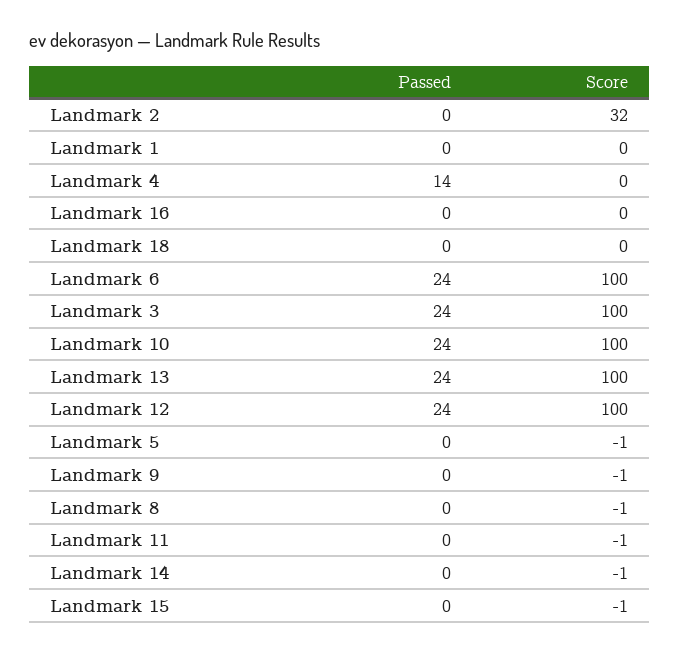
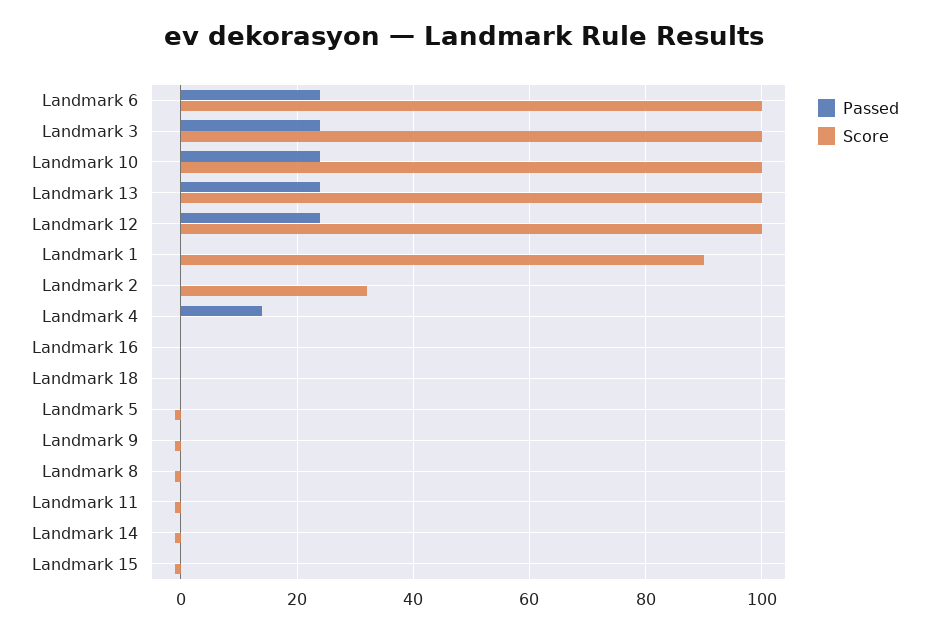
  {
    "Passed": {
      "Landmark 2": 0,
      "Landmark 1": 0,
      "Landmark 4": 14,
      "Landmark 16": 0,
      "Landmark 18": 0,
      "Landmark 6": 24,
      "Landmark 3": 24,
      "Landmark 10": 24,
      "Landmark 13": 24,
      "Landmark 12": 24,
      "Landmark 5": 0,
      "Landmark 9": 0,
      "Landmark 8": 0,
      "Landmark 11": 0,
      "Landmark 14": 0,
      "Landmark 15": 0
    },
    "Score": {
      "Landmark 2": 32,
-     "Landmark 1": 0,
+     "Landmark 1": 90,
      "Landmark 4": 0,
      "Landmark 16": 0,
      "Landmark 18": 0,
      "Landmark 6": 100,
      "Landmark 3": 100,
      "Landmark 10": 100,
      "Landmark 13": 100,
      "Landmark 12": 100,
      "Landmark 5": -1,
      "Landmark 9": -1,
      "Landmark 8": -1,
      "Landmark 11": -1,
      "Landmark 14": -1,
      "Landmark 15": -1
    }
  }

